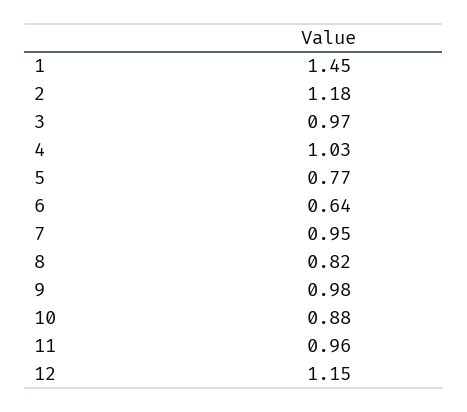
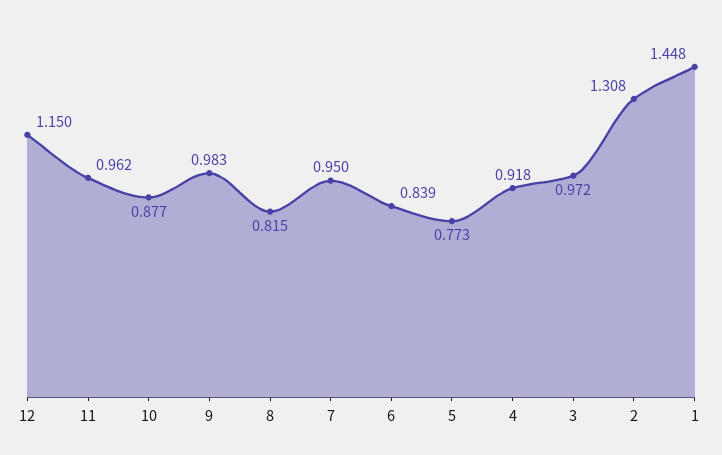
  {
    "1": 1.448,
-   "2": 1.18,
+   "2": 1.308,
    "3": 0.972,
-   "4": 1.03,
+   "4": 0.918,
    "5": 0.773,
-   "6": 0.64,
+   "6": 0.839,
    "7": 0.95,
    "8": 0.815,
    "9": 0.983,
    "10": 0.877,
    "11": 0.962,
    "12": 1.15
  }

